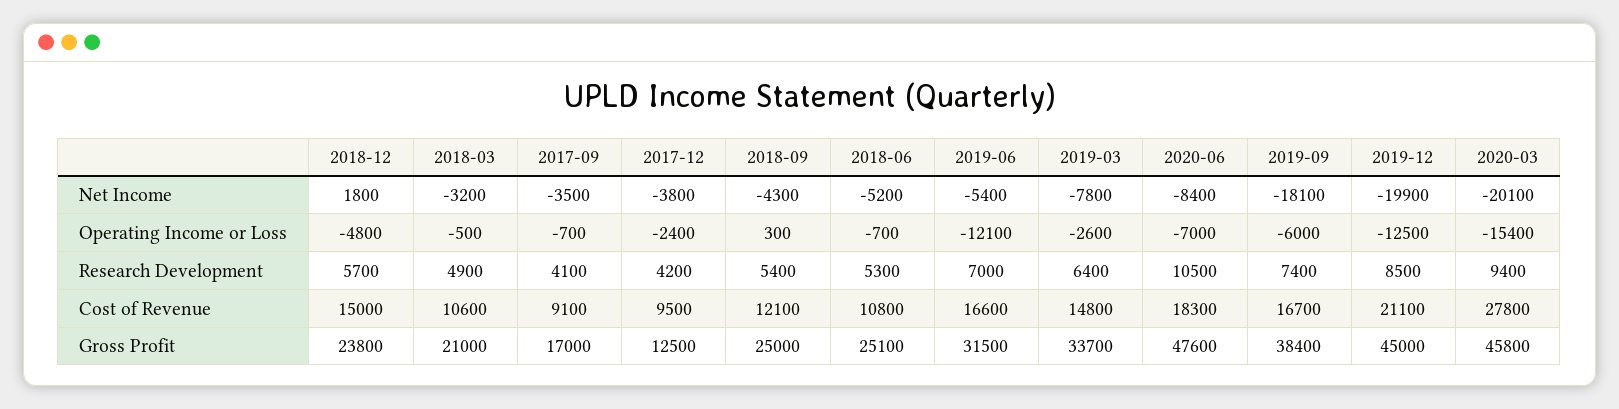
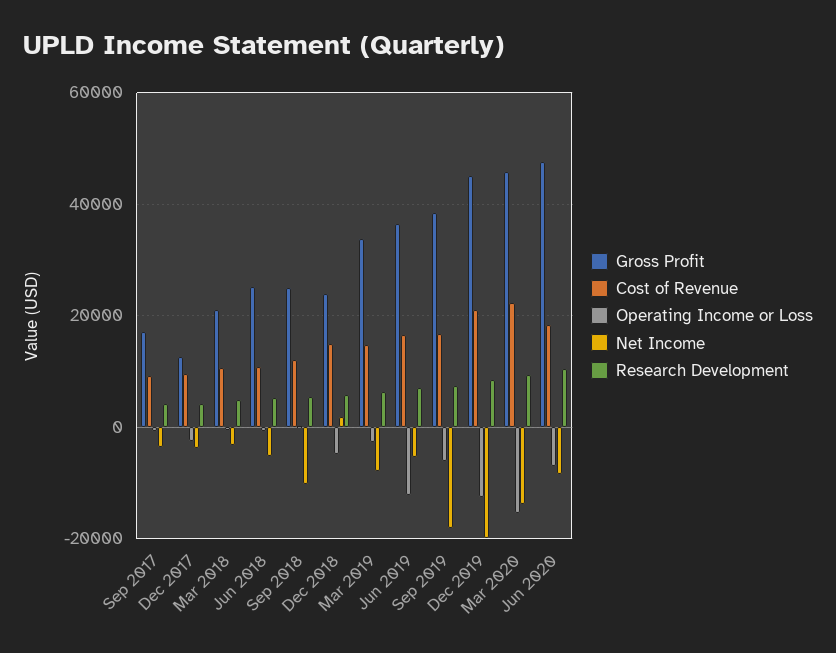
  {
    "Net Income": {
      "2018-12": 1800,
      "2018-03": -3200,
      "2017-09": -3500,
      "2017-12": -3800,
-     "2018-09": -4300,
+     "2018-09": -10000,
      "2018-06": -5200,
      "2019-06": -5400,
      "2019-03": -7800,
      "2020-06": -8400,
      "2019-09": -18100,
      "2019-12": -19900,
-     "2020-03": -20100
+     "2020-03": -14000
    },
    "Operating Income or Loss": {
      "2018-12": -4800,
      "2018-03": -500,
      "2017-09": -700,
      "2017-12": -2400,
      "2018-09": 300,
      "2018-06": -700,
      "2019-06": -12100,
      "2019-03": -2600,
      "2020-06": -7000,
      "2019-09": -6000,
      "2019-12": -12500,
      "2020-03": -15400
    },
    "Research Development": {
      "2018-12": 5700,
      "2018-03": 4900,
      "2017-09": 4100,
      "2017-12": 4200,
      "2018-09": 5400,
      "2018-06": 5300,
      "2019-06": 7000,
      "2019-03": 6400,
      "2020-06": 10500,
      "2019-09": 7400,
      "2019-12": 8500,
      "2020-03": 9400
    },
    "Cost of Revenue": {
      "2018-12": 15000,
      "2018-03": 10600,
      "2017-09": 9100,
      "2017-12": 9500,
      "2018-09": 12100,
      "2018-06": 10800,
      "2019-06": 16600,
      "2019-03": 14800,
      "2020-06": 18300,
      "2019-09": 16700,
      "2019-12": 21100,
-     "2020-03": 27800
+     "2020-03": 22000
    },
    "Gross Profit": {
      "2018-12": 23800,
      "2018-03": 21000,
      "2017-09": 17000,
      "2017-12": 12500,
      "2018-09": 25000,
      "2018-06": 25100,
-     "2019-06": 31500,
+     "2019-06": 36000,
      "2019-03": 33700,
      "2020-06": 47600,
      "2019-09": 38400,
      "2019-12": 45000,
      "2020-03": 45800
    }
  }

